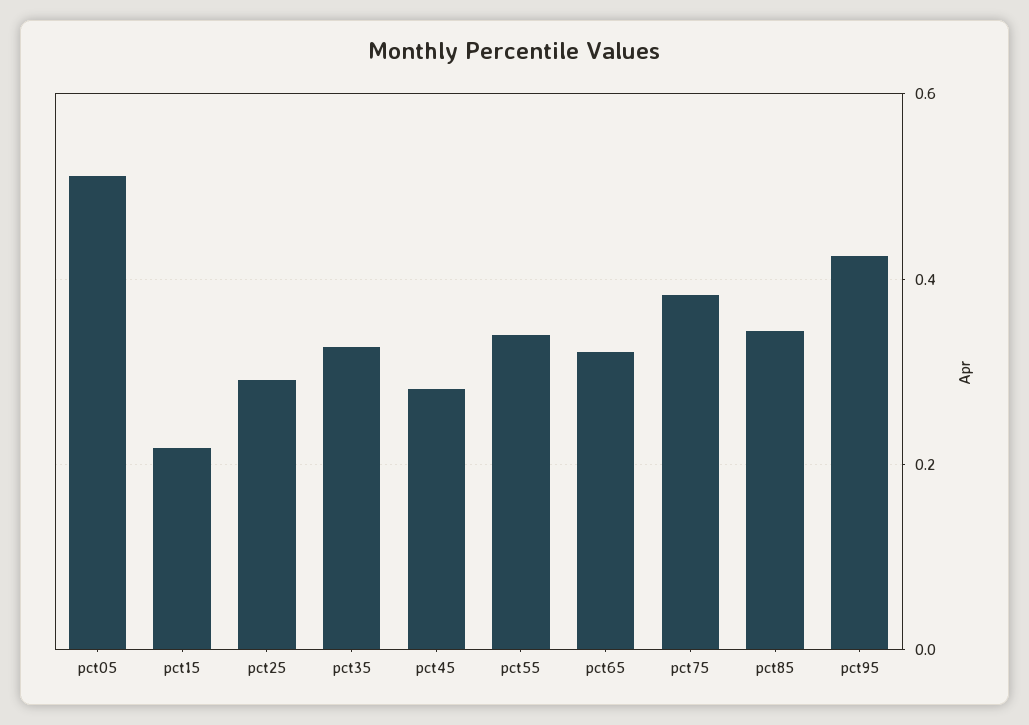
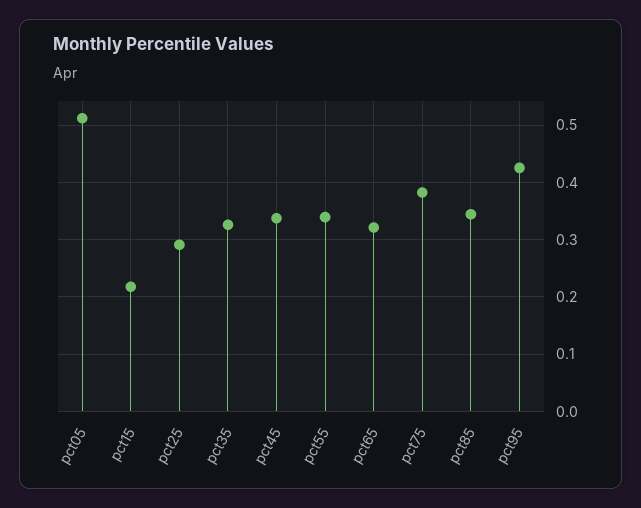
  {
    "pct05": 0.52,
    "pct15": 0.22,
    "pct25": 0.3,
    "pct35": 0.32,
-   "pct45": 0.28,
+   "pct45": 0.34,
    "pct55": 0.34,
    "pct65": 0.32,
    "pct75": 0.38,
    "pct85": 0.34,
    "pct95": 0.42
  }

